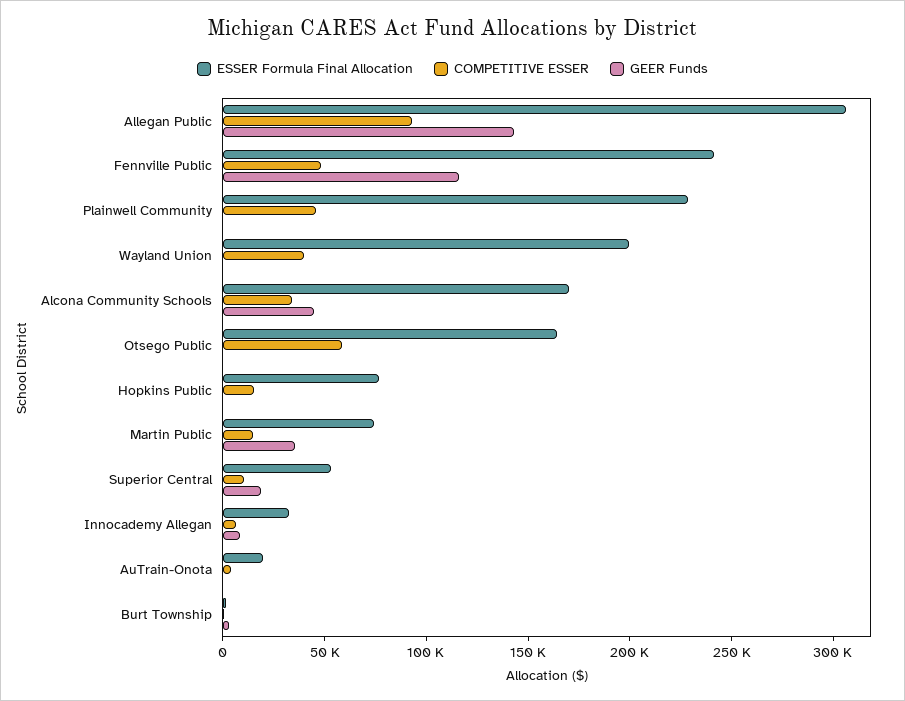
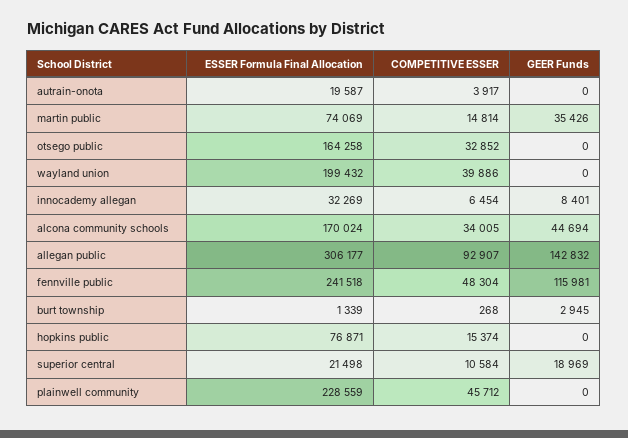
  {
    "ESSER Formula Final Allocation": {
      "Allegan Public": 306177,
      "Fennville Public": 241518,
      "Plainwell Community": 228559,
      "Wayland Union": 199432,
      "Alcona Community Schools": 170024,
      "Otsego Public": 164258,
      "Hopkins Public": 76871,
      "Martin Public": 74069,
-     "Superior Central": 50000,
+     "Superior Central": 21498,
      "Innocademy Allegan": 32269,
      "AuTrain-Onota": 19587,
      "Burt Township": 1339
    },
    "COMPETITIVE ESSER": {
      "Allegan Public": 92907,
      "Fennville Public": 48304,
      "Plainwell Community": 45712,
      "Wayland Union": 39886,
      "Alcona Community Schools": 34005,
-     "Otsego Public": 60000,
+     "Otsego Public": 32852,
      "Hopkins Public": 15374,
      "Martin Public": 14814,
      "Superior Central": 10584,
      "Innocademy Allegan": 6454,
      "AuTrain-Onota": 3917,
      "Burt Township": 268
    },
    "GEER Funds": {
      "Allegan Public": 142832,
      "Fennville Public": 115981,
      "Plainwell Community": 0,
      "Wayland Union": 0,
      "Alcona Community Schools": 44694,
      "Otsego Public": 0,
      "Hopkins Public": 0,
      "Martin Public": 35426,
      "Superior Central": 18969,
      "Innocademy Allegan": 8401,
      "AuTrain-Onota": 0,
      "Burt Township": 2945
    }
  }

